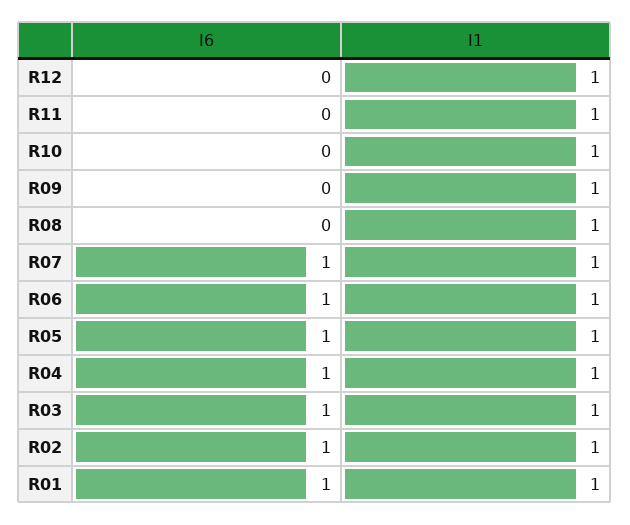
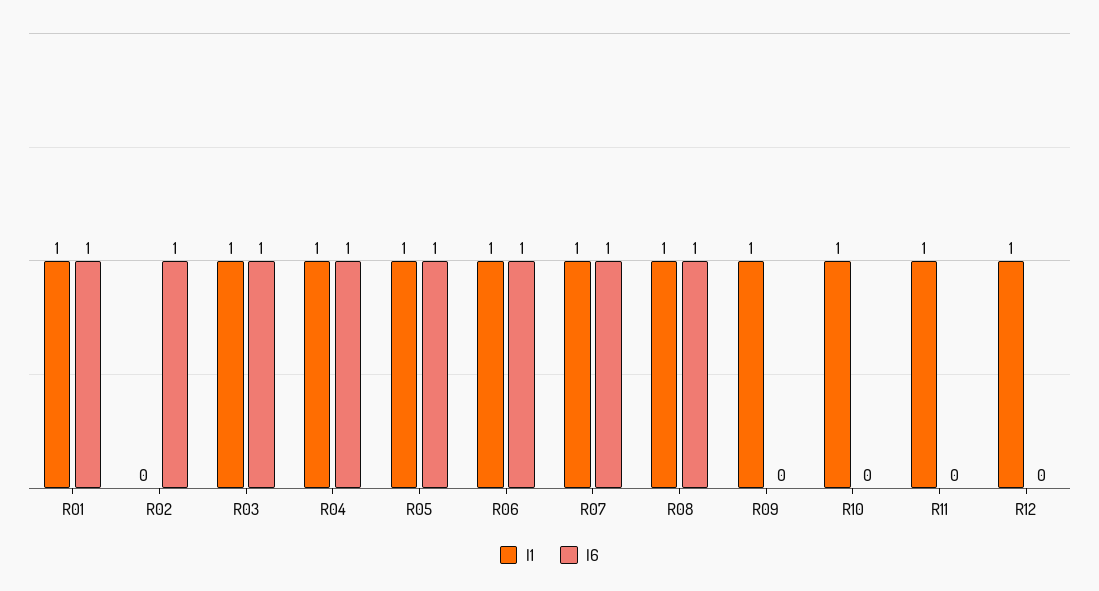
  {
    "I6": {
      "R12": 0,
      "R11": 0,
      "R10": 0,
      "R09": 0,
-     "R08": 0,
+     "R08": 1,
      "R07": 1,
      "R06": 1,
      "R05": 1,
      "R04": 1,
      "R03": 1,
      "R02": 1,
      "R01": 1
    },
    "I1": {
      "R12": 1,
      "R11": 1,
      "R10": 1,
      "R09": 1,
      "R08": 1,
      "R07": 1,
      "R06": 1,
      "R05": 1,
      "R04": 1,
      "R03": 1,
-     "R02": 1,
+     "R02": 0,
      "R01": 1
    }
  }

